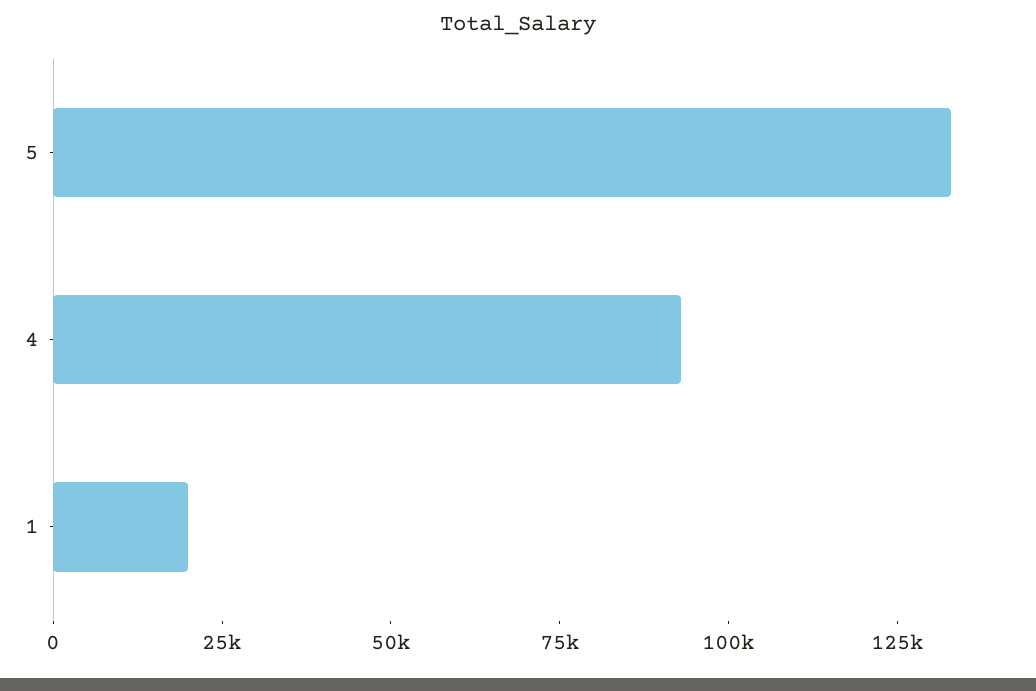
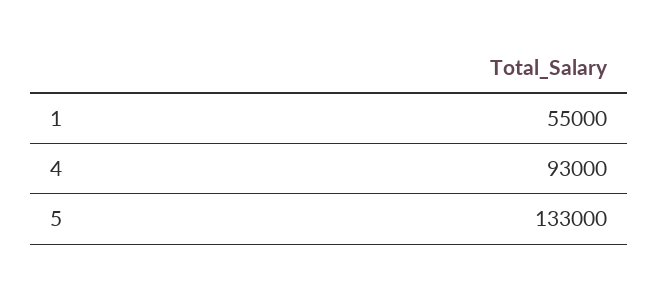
  {
    "5": 133000,
    "4": 93000,
-   "1": 20000
+   "1": 55000
  }

